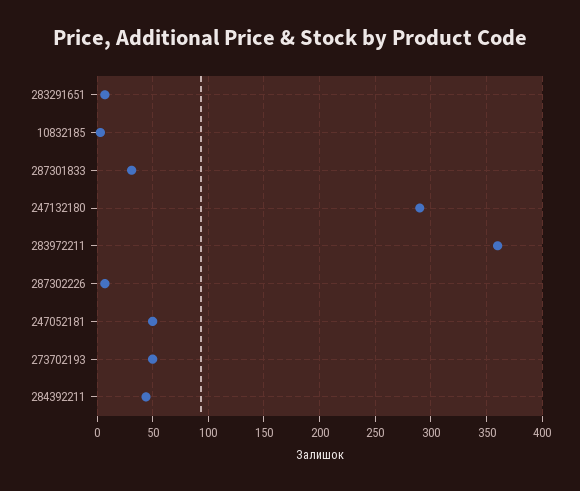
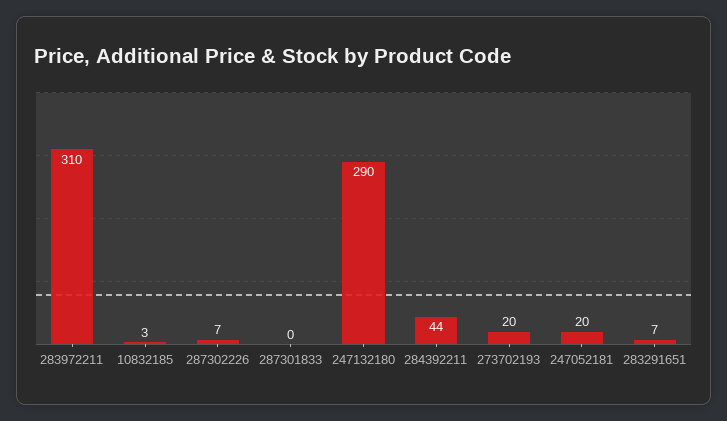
  {
    "283291651": 7,
    "10832185": 3,
-   "287301833": 30,
+   "287301833": 0,
    "247132180": 290,
-   "283972211": 360,
+   "283972211": 310,
    "287302226": 7,
-   "247052181": 50,
+   "247052181": 20,
-   "273702193": 50,
+   "273702193": 20,
    "284392211": 44
  }

